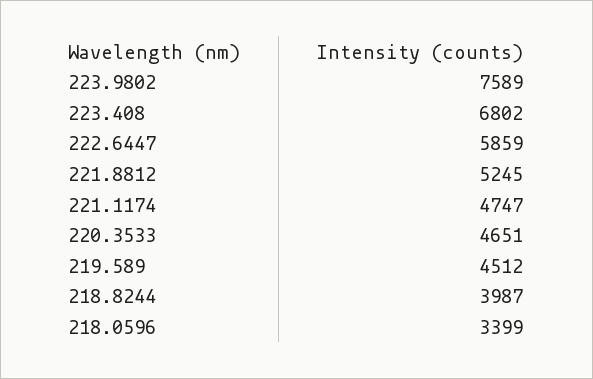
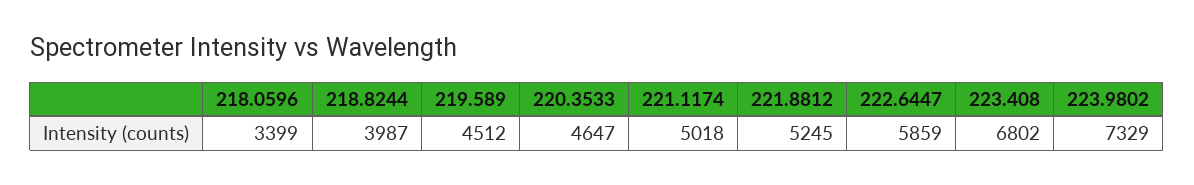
  {
-   "223.9802": 7589,
+   "223.9802": 7329,
    "223.408": 6802,
    "222.6447": 5859,
    "221.8812": 5245,
-   "221.1174": 4747,
+   "221.1174": 5018,
-   "220.3533": 4651,
+   "220.3533": 4647,
    "219.589": 4512,
    "218.8244": 3987,
    "218.0596": 3399
  }

